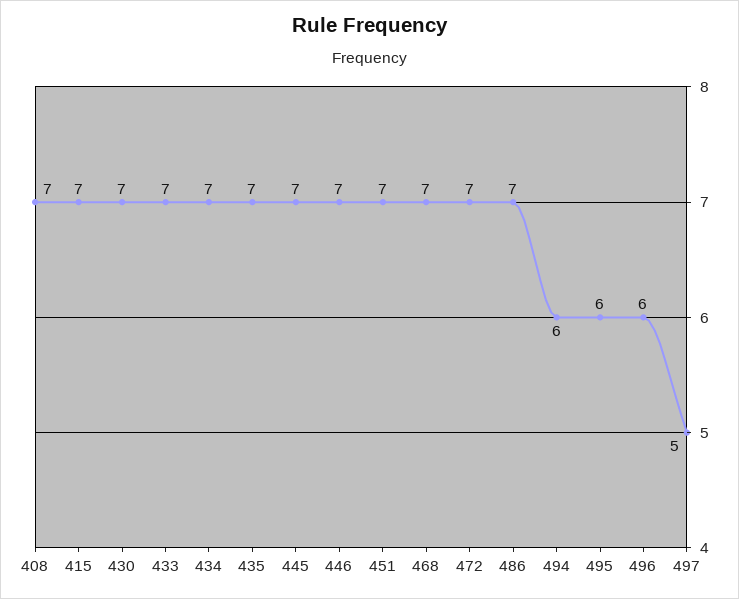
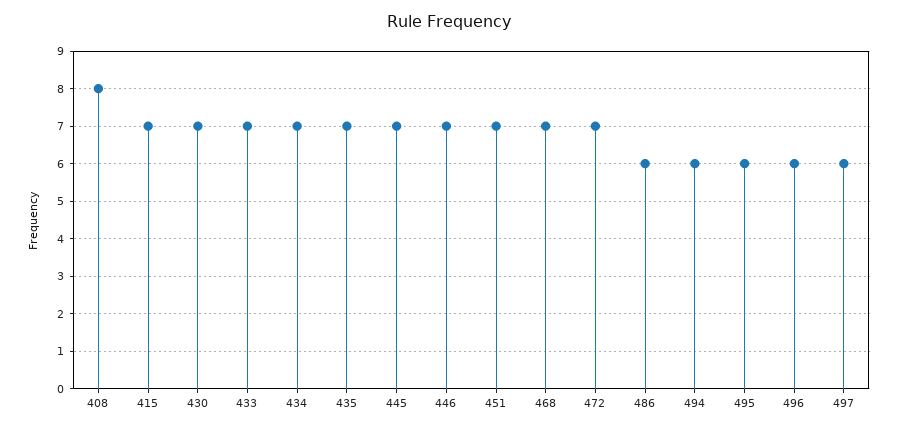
  {
-   "408": 7,
+   "408": 8,
    "415": 7,
    "430": 7,
    "433": 7,
    "434": 7,
    "435": 7,
    "445": 7,
    "446": 7,
    "451": 7,
    "468": 7,
    "472": 7,
-   "486": 7,
+   "486": 6,
    "494": 6,
    "495": 6,
    "496": 6,
-   "497": 5
+   "497": 6
  }

